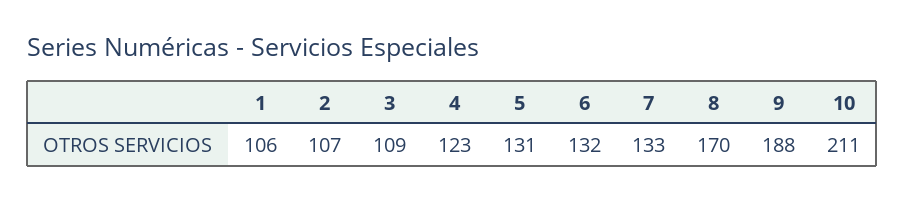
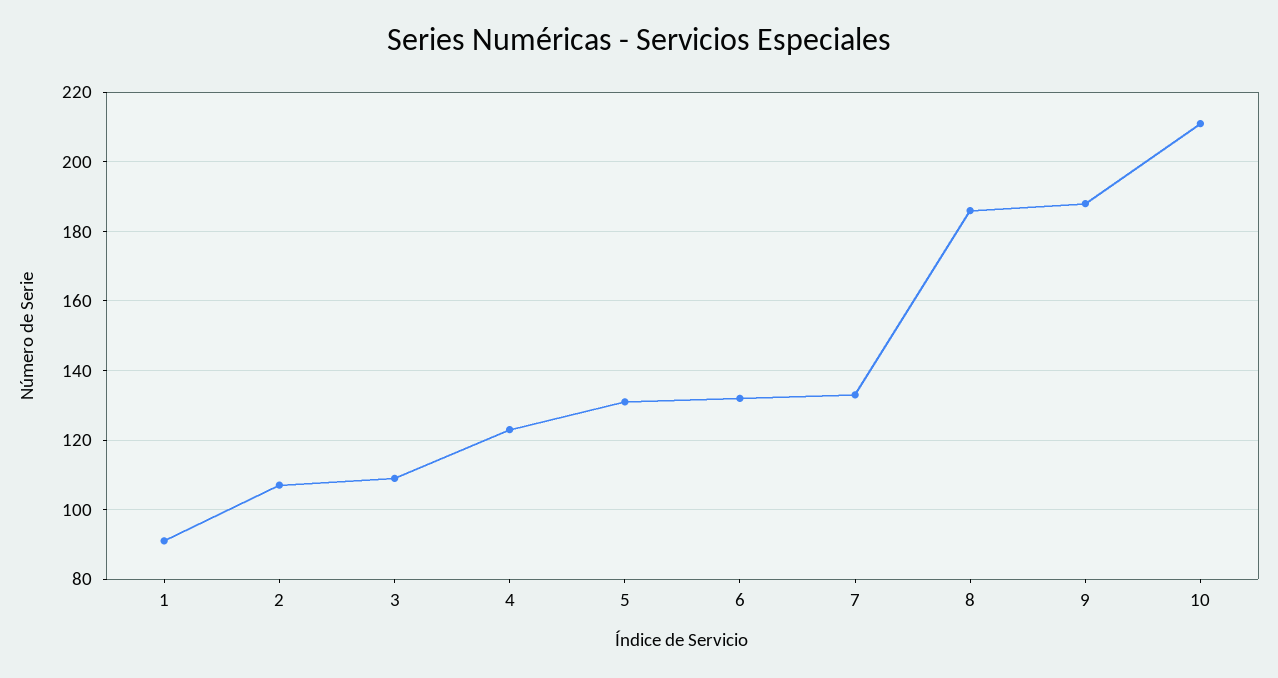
  {
-   "1": 106,
+   "1": 90,
    "2": 107,
    "3": 109,
    "4": 123,
    "5": 131,
    "6": 132,
    "7": 133,
-   "8": 170,
+   "8": 185,
    "9": 188,
    "10": 211
  }

